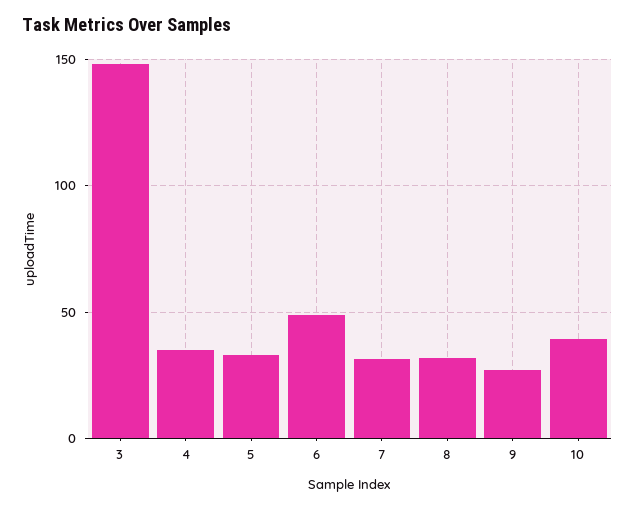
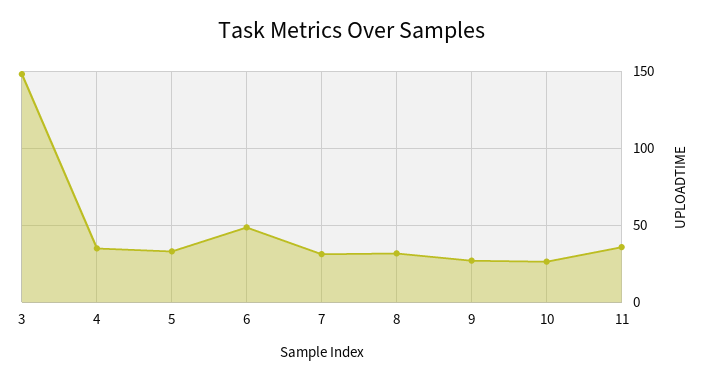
  {
    "3": 150,
    "4": 35,
    "5": 35,
    "6": 50,
    "7": 30,
    "8": 30,
    "9": 25,
-   "10": 40
+   "10": 25,
+   "11": 35
  }

